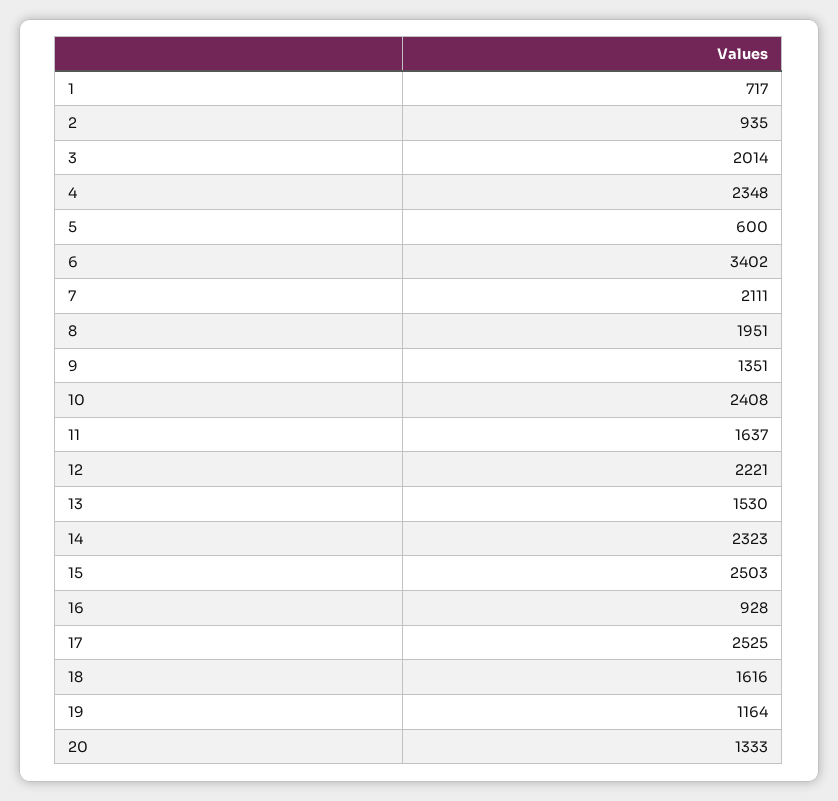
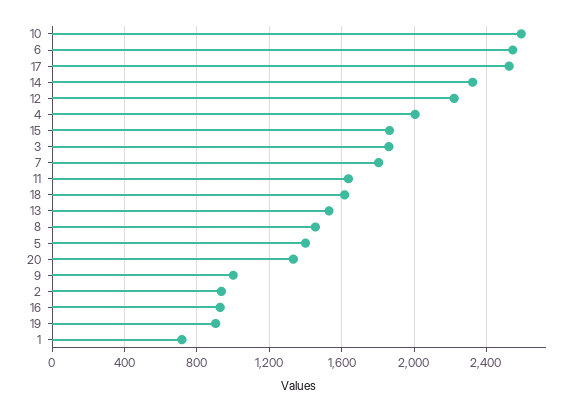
  {
    "1": 717,
    "2": 935,
-   "3": 2014,
+   "3": 1850,
-   "4": 2348,
+   "4": 2000,
-   "5": 600,
+   "5": 1400,
-   "6": 3402,
+   "6": 2550,
-   "7": 2111,
+   "7": 1800,
-   "8": 1951,
+   "8": 1450,
-   "9": 1351,
+   "9": 1000,
-   "10": 2408,
+   "10": 2600,
    "11": 1637,
    "12": 2221,
    "13": 1530,
    "14": 2323,
-   "15": 2503,
+   "15": 1850,
    "16": 928,
    "17": 2525,
    "18": 1616,
-   "19": 1164,
+   "19": 900,
    "20": 1333
  }

